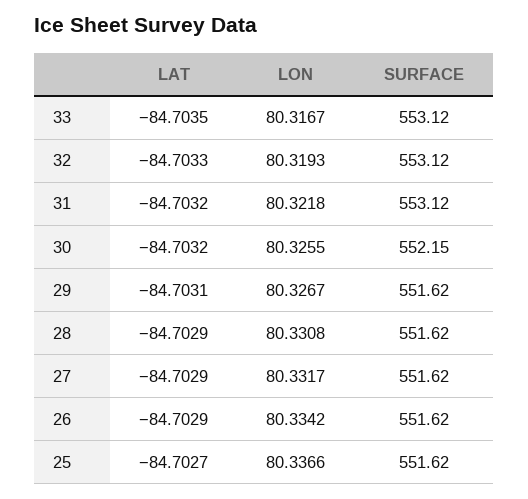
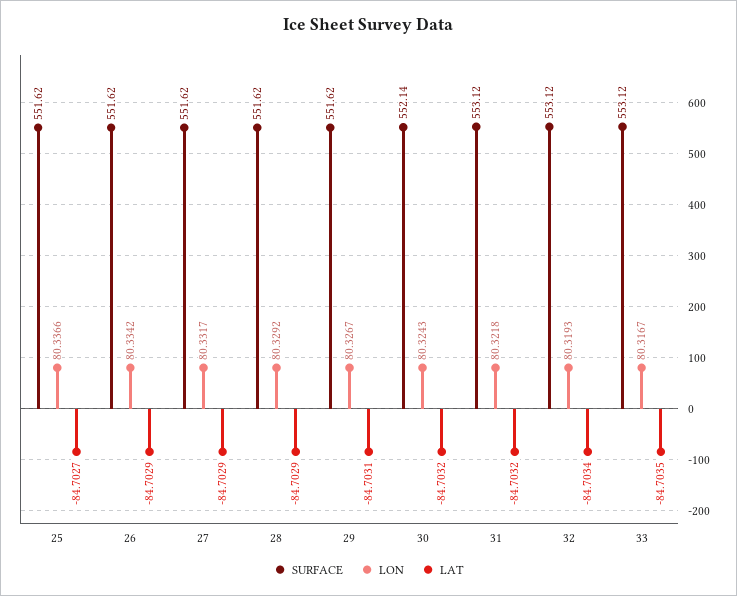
  {
    "LAT": {
      "33": -84.7035,
-     "32": -84.7033,
+     "32": -84.7034,
      "31": -84.7032,
      "30": -84.7032,
      "29": -84.7031,
      "28": -84.7029,
      "27": -84.7029,
      "26": -84.7029,
      "25": -84.7027
    },
    "LON": {
      "33": 80.3167,
      "32": 80.3193,
      "31": 80.3218,
-     "30": 80.3255,
+     "30": 80.3243,
      "29": 80.3267,
-     "28": 80.3308,
+     "28": 80.3292,
      "27": 80.3317,
      "26": 80.3342,
      "25": 80.3366
    },
    "SURFACE": {
      "33": 553.12,
      "32": 553.12,
      "31": 553.12,
-     "30": 552.15,
+     "30": 552.14,
      "29": 551.62,
      "28": 551.62,
      "27": 551.62,
      "26": 551.62,
      "25": 551.62
    }
  }

